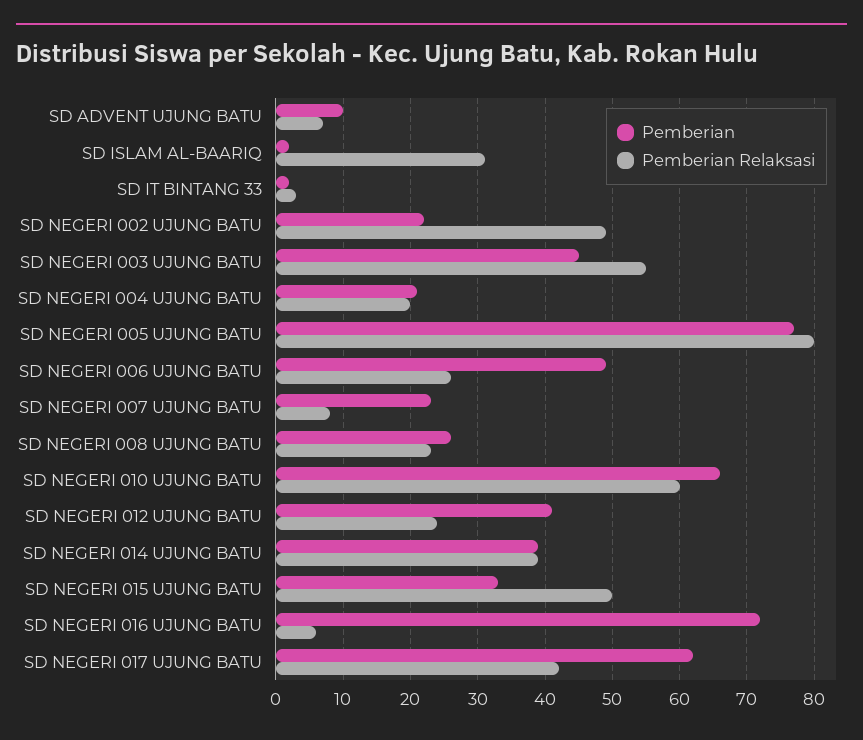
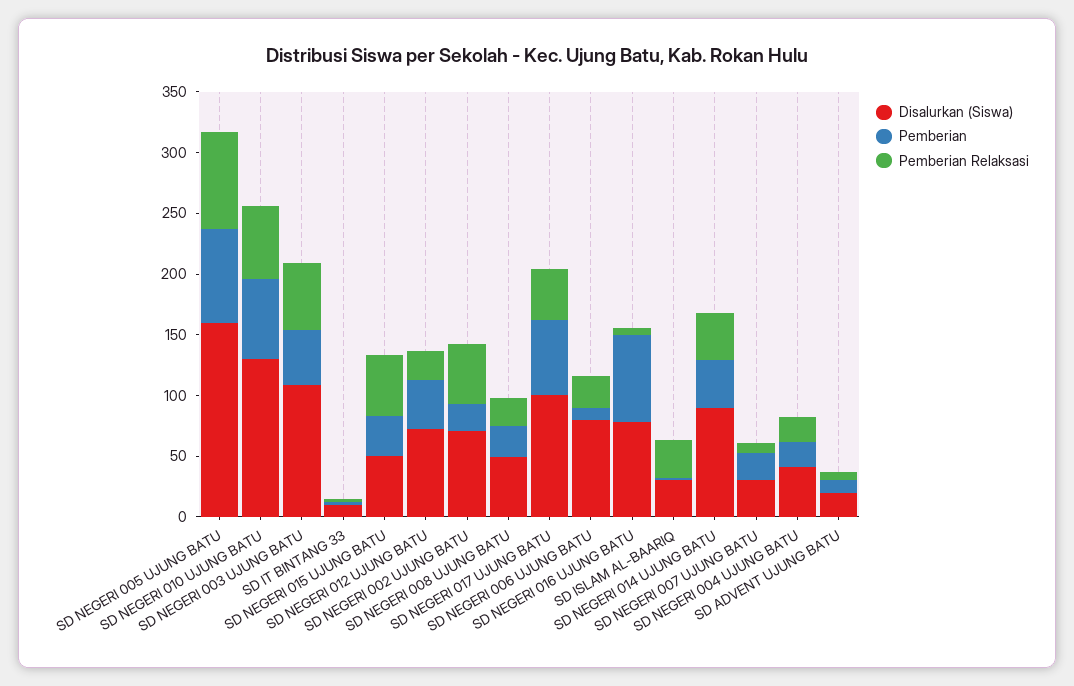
  {
    "Pemberian": {
      "SD ADVENT UJUNG BATU": 10,
      "SD ISLAM AL-BAARIQ": 2,
      "SD IT BINTANG 33": 2,
      "SD NEGERI 002 UJUNG BATU": 22,
      "SD NEGERI 003 UJUNG BATU": 45,
      "SD NEGERI 004 UJUNG BATU": 21,
      "SD NEGERI 005 UJUNG BATU": 77,
-     "SD NEGERI 006 UJUNG BATU": 49,
+     "SD NEGERI 006 UJUNG BATU": 10,
      "SD NEGERI 007 UJUNG BATU": 23,
      "SD NEGERI 008 UJUNG BATU": 26,
      "SD NEGERI 010 UJUNG BATU": 66,
      "SD NEGERI 012 UJUNG BATU": 41,
      "SD NEGERI 014 UJUNG BATU": 39,
      "SD NEGERI 015 UJUNG BATU": 33,
      "SD NEGERI 016 UJUNG BATU": 72,
      "SD NEGERI 017 UJUNG BATU": 62
    },
    "Pemberian Relaksasi": {
      "SD ADVENT UJUNG BATU": 7,
      "SD ISLAM AL-BAARIQ": 31,
      "SD IT BINTANG 33": 3,
      "SD NEGERI 002 UJUNG BATU": 49,
      "SD NEGERI 003 UJUNG BATU": 55,
      "SD NEGERI 004 UJUNG BATU": 20,
      "SD NEGERI 005 UJUNG BATU": 80,
      "SD NEGERI 006 UJUNG BATU": 26,
      "SD NEGERI 007 UJUNG BATU": 8,
      "SD NEGERI 008 UJUNG BATU": 23,
      "SD NEGERI 010 UJUNG BATU": 60,
      "SD NEGERI 012 UJUNG BATU": 24,
      "SD NEGERI 014 UJUNG BATU": 39,
      "SD NEGERI 015 UJUNG BATU": 50,
      "SD NEGERI 016 UJUNG BATU": 6,
      "SD NEGERI 017 UJUNG BATU": 42
-   }
+   },
+   "Disalurkan (Siswa)": {
+     "SD NEGERI 005 UJUNG BATU": 160,
+     "SD NEGERI 010 UJUNG BATU": 130,
+     "SD NEGERI 003 UJUNG BATU": 110,
+     "SD IT BINTANG 33": 10,
+     "SD NEGERI 015 UJUNG BATU": 50,
+     "SD NEGERI 012 UJUNG BATU": 70,
+     "SD NEGERI 002 UJUNG BATU": 70,
+     "SD NEGERI 008 UJUNG BATU": 50,
+     "SD NEGERI 017 UJUNG BATU": 100,
+     "SD NEGERI 006 UJUNG BATU": 80,
+     "SD NEGERI 016 UJUNG BATU": 80,
+     "SD ISLAM AL-BAARIQ": 30,
+     "SD NEGERI 014 UJUNG BATU": 90,
+     "SD NEGERI 007 UJUNG BATU": 30,
+     "SD NEGERI 004 UJUNG BATU": 40,
+     "SD ADVENT UJUNG BATU": 20
+   }
  }

